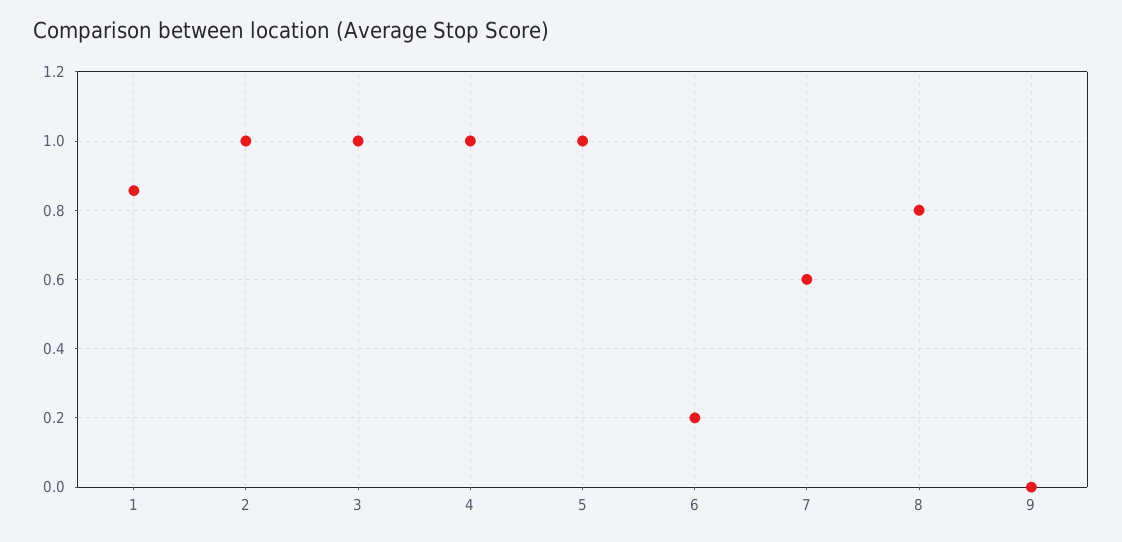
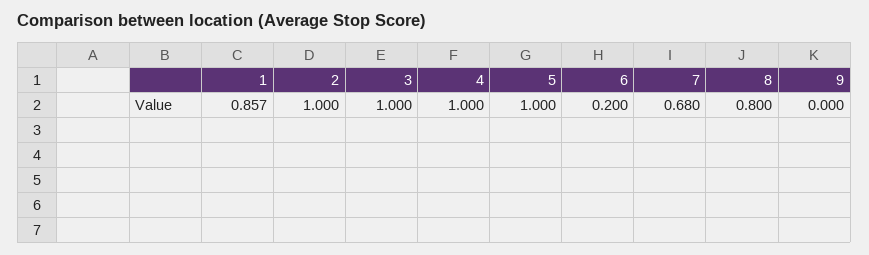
  {
    "1": 0.857,
    "2": 1,
    "3": 1,
    "4": 1,
    "5": 1,
    "6": 0.2,
-   "7": 0.6,
+   "7": 0.68,
    "8": 0.8,
    "9": 0
  }

